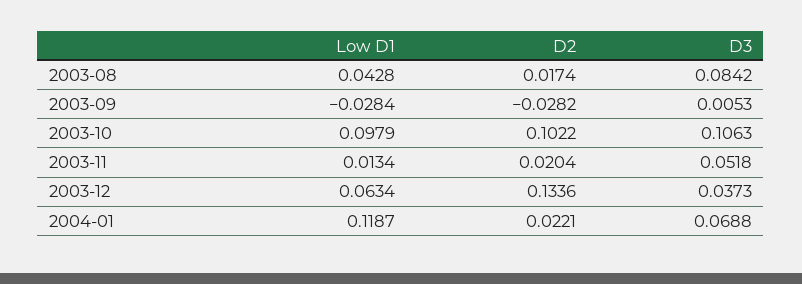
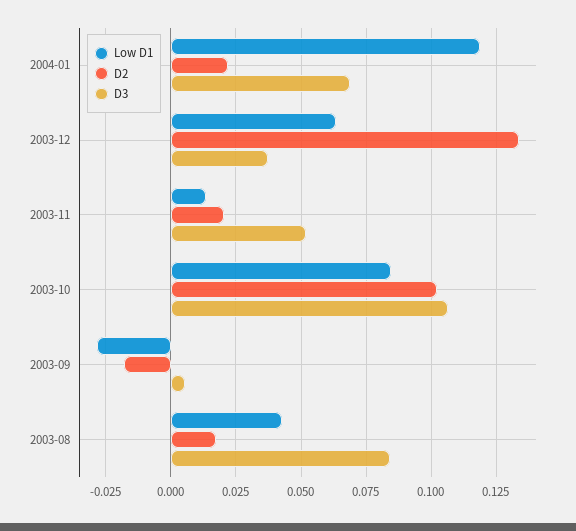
  {
    "Low D1": {
      "2003-08": 0.0428,
      "2003-09": -0.0284,
-     "2003-10": 0.0979,
+     "2003-10": 0.085,
      "2003-11": 0.0134,
      "2003-12": 0.0634,
      "2004-01": 0.1187
    },
    "D2": {
      "2003-08": 0.0174,
-     "2003-09": -0.0282,
+     "2003-09": -0.0175,
      "2003-10": 0.1022,
      "2003-11": 0.0204,
      "2003-12": 0.1336,
      "2004-01": 0.0221
    },
    "D3": {
      "2003-08": 0.0842,
      "2003-09": 0.0053,
      "2003-10": 0.1063,
      "2003-11": 0.0518,
      "2003-12": 0.0373,
      "2004-01": 0.0688
    }
  }

